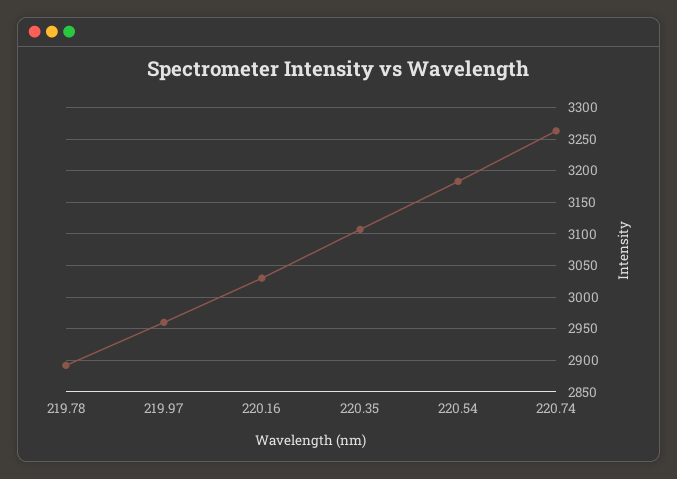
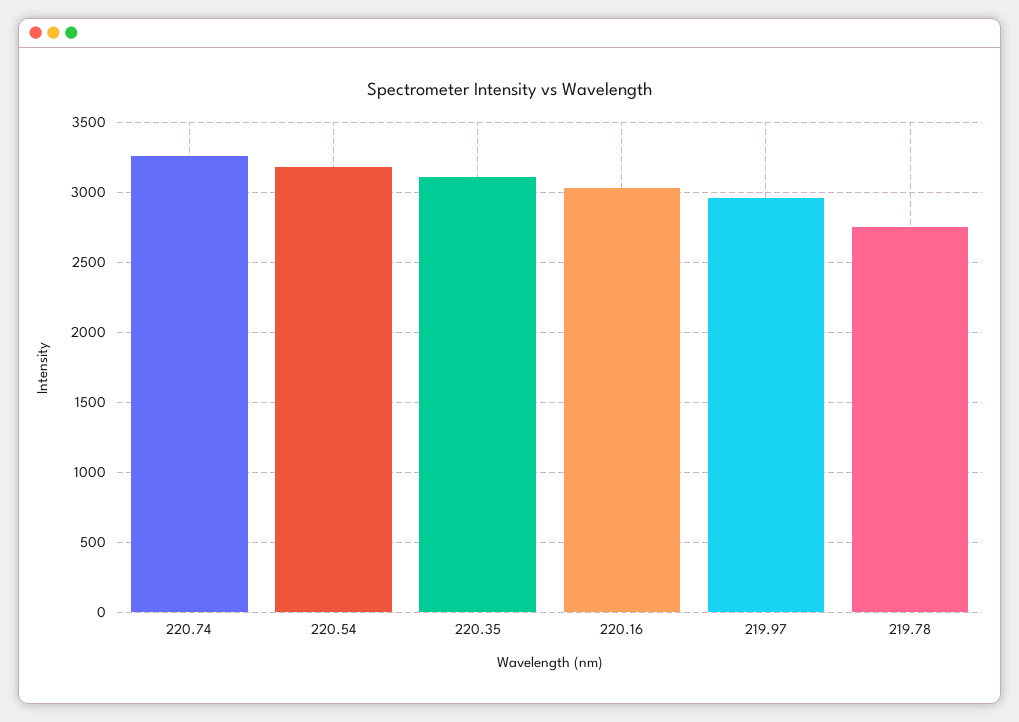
  {
-   "219.78": 2890,
+   "219.78": 2750,
    "219.97": 2960,
    "220.16": 3030,
    "220.35": 3110,
    "220.54": 3180,
    "220.74": 3260
  }

